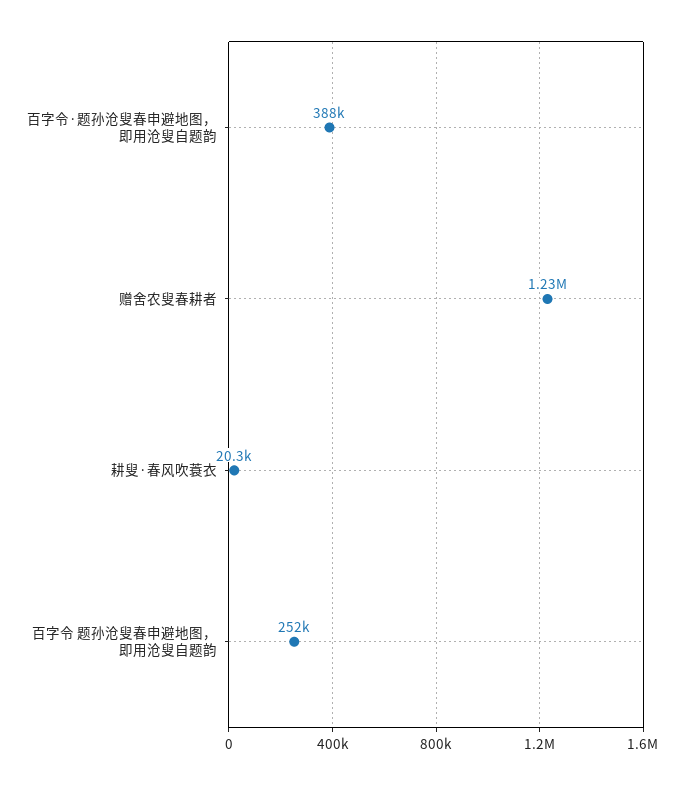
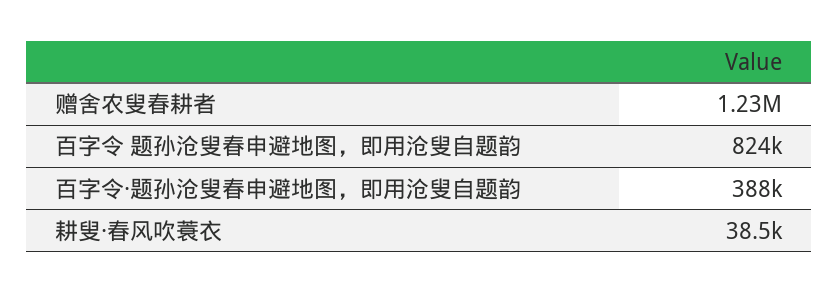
  {
    "百字令·题孙沧叟春申避地图，即用沧叟自题韵": 388000,
    "赠舍农叟春耕者": 1230000,
-   "耕叟·春风吹蓑衣": 20300,
+   "耕叟·春风吹蓑衣": 38500,
-   "百字令 题孙沧叟春申避地图，即用沧叟自题韵": 252000
+   "百字令 题孙沧叟春申避地图，即用沧叟自题韵": 824000
  }

